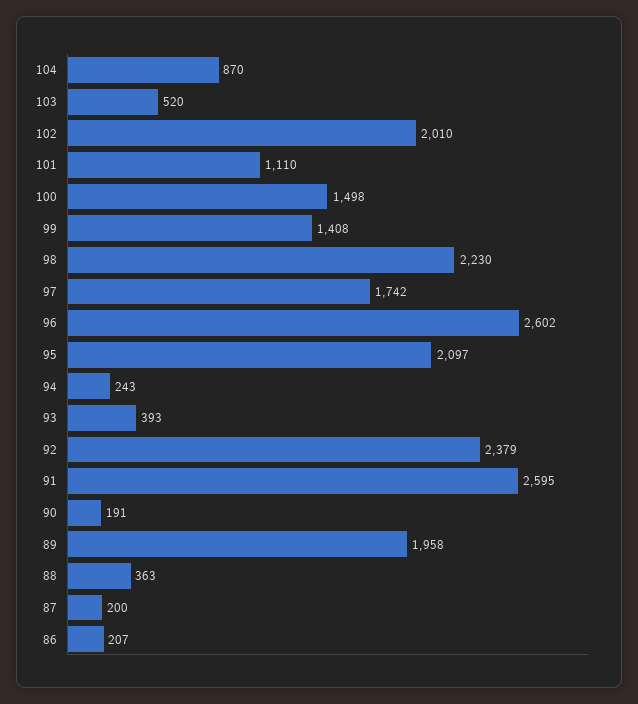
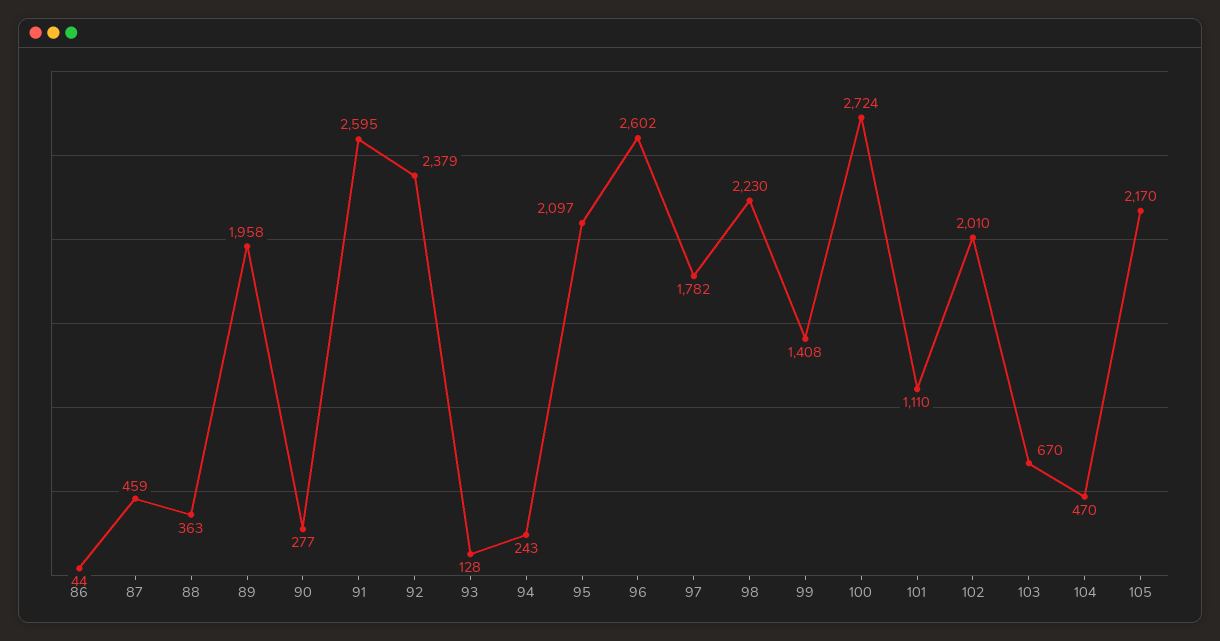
  {
-   "104": 870,
+   "104": 470,
-   "103": 520,
+   "103": 670,
    "102": 2010,
    "101": 1110,
-   "100": 1498,
+   "100": 2724,
    "99": 1408,
    "98": 2230,
-   "97": 1742,
+   "97": 1782,
    "96": 2602,
    "95": 2097,
    "94": 243,
-   "93": 393,
+   "93": 128,
    "92": 2379,
    "91": 2595,
-   "90": 191,
+   "90": 277,
    "89": 1958,
    "88": 363,
-   "87": 200,
+   "87": 459,
-   "86": 207
+   "86": 44,
+   "105": 2170
  }

